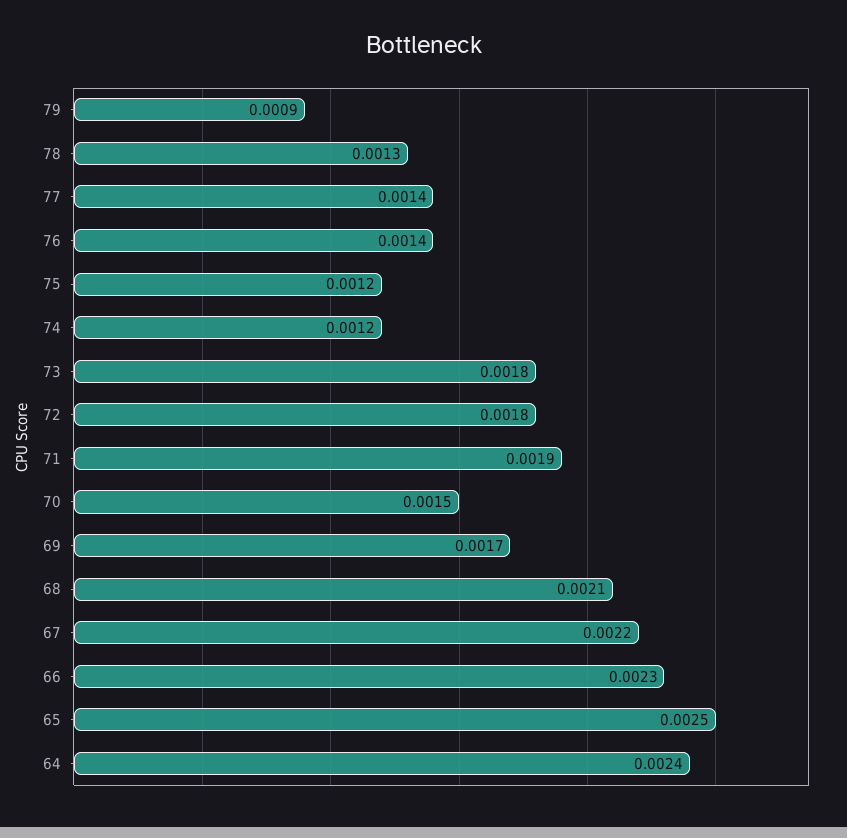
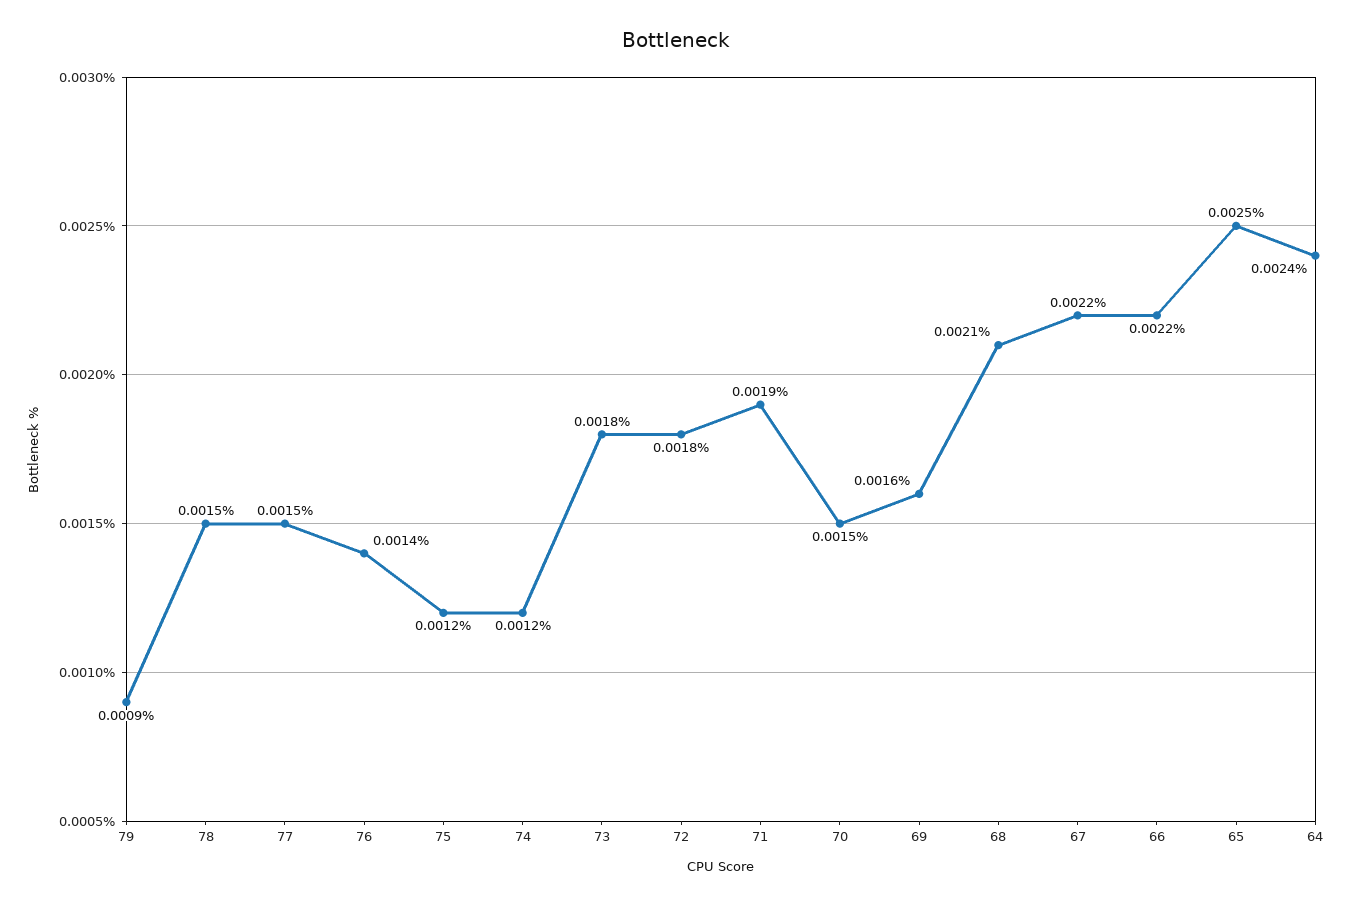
  {
    "79": 0.0009,
-   "78": 0.0013,
+   "78": 0.0015,
-   "77": 0.0014,
+   "77": 0.0015,
    "76": 0.0014,
    "75": 0.0012,
    "74": 0.0012,
    "73": 0.0018,
    "72": 0.0018,
    "71": 0.0019,
    "70": 0.0015,
-   "69": 0.0017,
+   "69": 0.0016,
    "68": 0.0021,
    "67": 0.0022,
-   "66": 0.0023,
+   "66": 0.0022,
    "65": 0.0025,
    "64": 0.0024
  }

